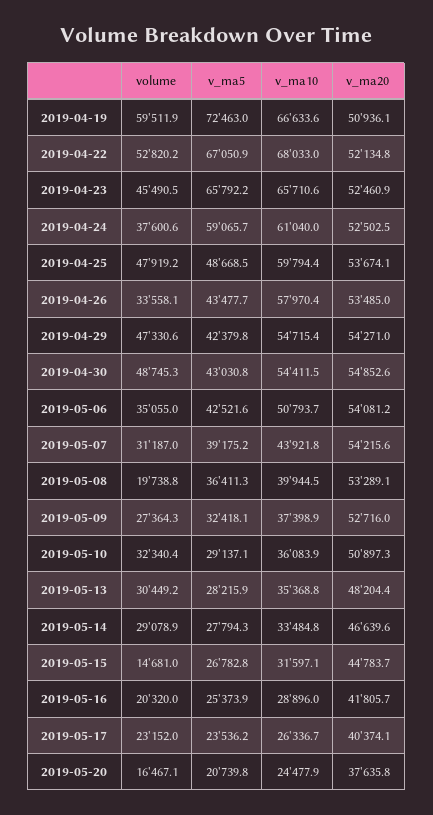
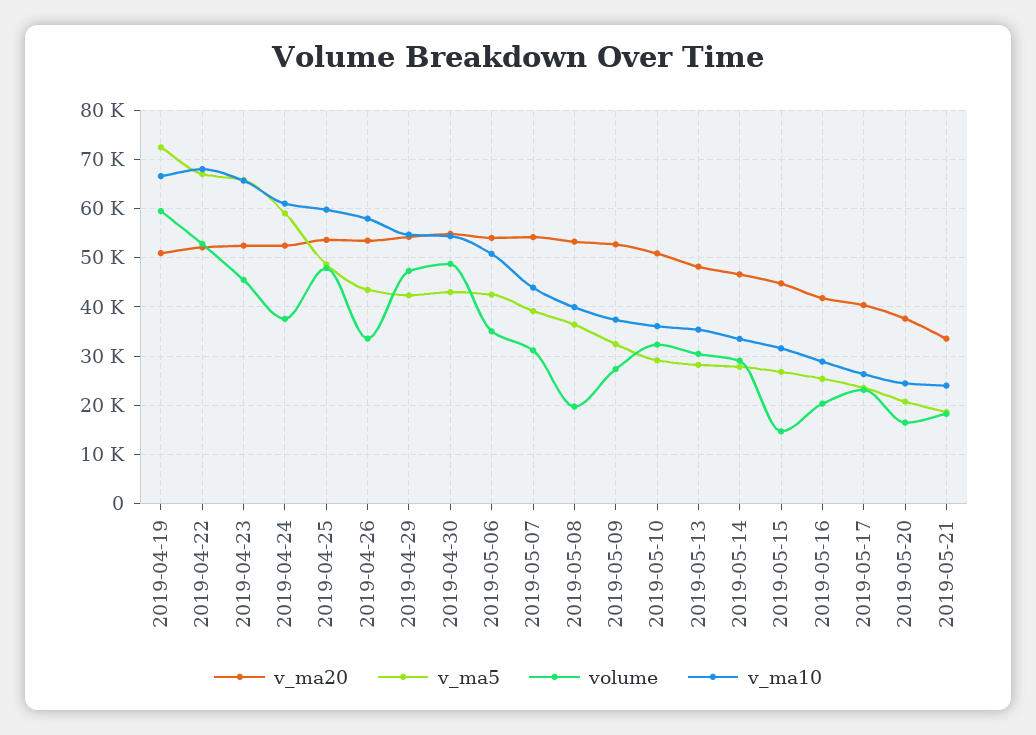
  {
    "volume": {
      "2019-04-19": 59511.9,
      "2019-04-22": 52820.2,
      "2019-04-23": 45490.5,
      "2019-04-24": 37600.6,
      "2019-04-25": 47919.2,
      "2019-04-26": 33558.1,
      "2019-04-29": 47330.6,
      "2019-04-30": 48745.3,
      "2019-05-06": 35055,
      "2019-05-07": 31187,
      "2019-05-08": 19738.8,
      "2019-05-09": 27364.3,
      "2019-05-10": 32340.4,
      "2019-05-13": 30449.2,
      "2019-05-14": 29078.9,
      "2019-05-15": 14681,
      "2019-05-16": 20320,
      "2019-05-17": 23152,
-     "2019-05-20": 16467.1
+     "2019-05-20": 16467.1,
+     "2019-05-21": 18000
    },
    "v_ma5": {
      "2019-04-19": 72463,
      "2019-04-22": 67050.9,
      "2019-04-23": 65792.2,
      "2019-04-24": 59065.7,
      "2019-04-25": 48668.5,
      "2019-04-26": 43477.7,
      "2019-04-29": 42379.8,
      "2019-04-30": 43030.8,
      "2019-05-06": 42521.6,
      "2019-05-07": 39175.2,
      "2019-05-08": 36411.3,
      "2019-05-09": 32418.1,
      "2019-05-10": 29137.1,
      "2019-05-13": 28215.9,
      "2019-05-14": 27794.3,
      "2019-05-15": 26782.8,
      "2019-05-16": 25373.9,
      "2019-05-17": 23536.2,
-     "2019-05-20": 20739.8
+     "2019-05-20": 20739.8,
+     "2019-05-21": 18000
    },
    "v_ma10": {
      "2019-04-19": 66633.6,
      "2019-04-22": 68033,
      "2019-04-23": 65710.6,
      "2019-04-24": 61040,
      "2019-04-25": 59794.4,
      "2019-04-26": 57970.4,
      "2019-04-29": 54715.4,
      "2019-04-30": 54411.5,
      "2019-05-06": 50793.7,
      "2019-05-07": 43921.8,
      "2019-05-08": 39944.5,
      "2019-05-09": 37398.9,
      "2019-05-10": 36083.9,
      "2019-05-13": 35368.8,
      "2019-05-14": 33484.8,
      "2019-05-15": 31597.1,
      "2019-05-16": 28896,
      "2019-05-17": 26336.7,
-     "2019-05-20": 24477.9
+     "2019-05-20": 24477.9,
+     "2019-05-21": 24000
    },
    "v_ma20": {
      "2019-04-19": 50936.1,
      "2019-04-22": 52134.8,
      "2019-04-23": 52460.9,
      "2019-04-24": 52502.5,
      "2019-04-25": 53674.1,
      "2019-04-26": 53485,
      "2019-04-29": 54271,
      "2019-04-30": 54852.6,
      "2019-05-06": 54081.2,
      "2019-05-07": 54215.6,
      "2019-05-08": 53289.1,
      "2019-05-09": 52716,
      "2019-05-10": 50897.3,
      "2019-05-13": 48204.4,
      "2019-05-14": 46639.6,
      "2019-05-15": 44783.7,
      "2019-05-16": 41805.7,
      "2019-05-17": 40374.1,
-     "2019-05-20": 37635.8
+     "2019-05-20": 37635.8,
+     "2019-05-21": 34000
    }
  }

